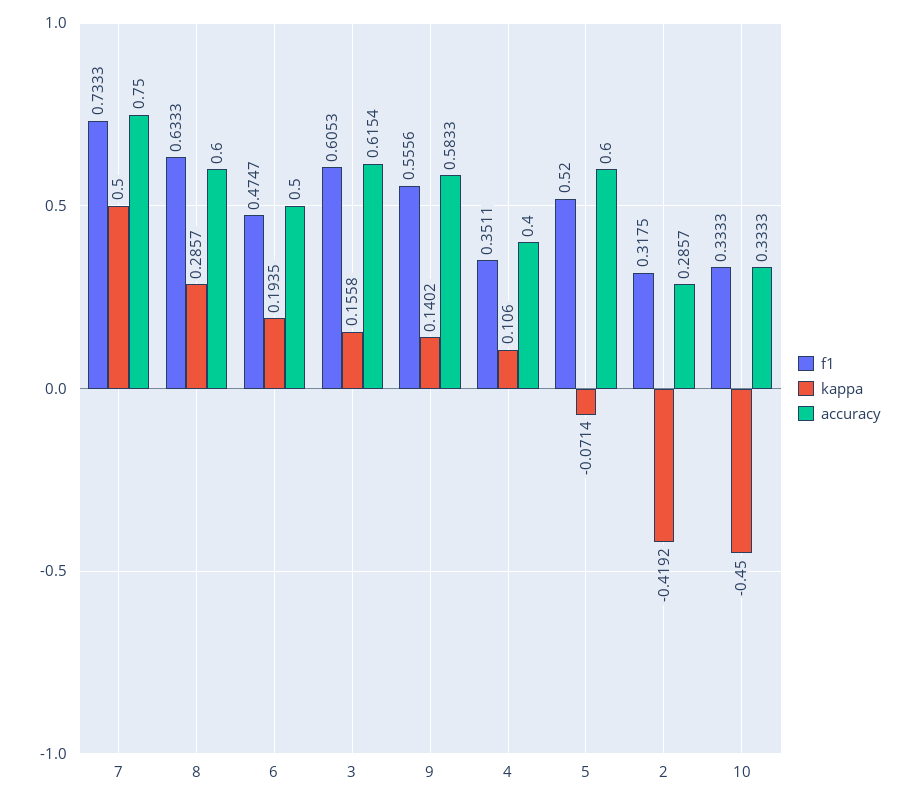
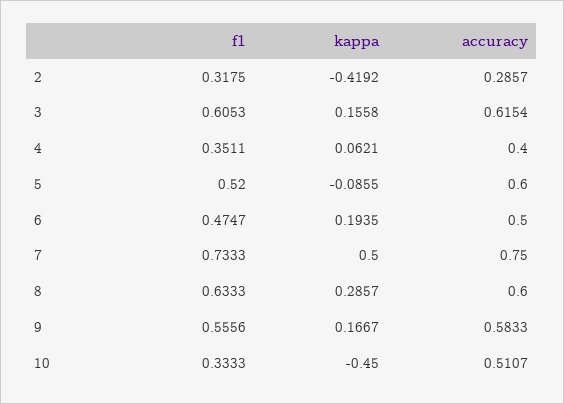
  {
    "f1": {
      "7": 0.7333,
      "8": 0.6333,
      "6": 0.4747,
      "3": 0.6053,
      "9": 0.5556,
      "4": 0.3511,
      "5": 0.52,
      "2": 0.3175,
      "10": 0.3333
    },
    "kappa": {
      "7": 0.5,
      "8": 0.2857,
      "6": 0.1935,
      "3": 0.1558,
-     "9": 0.1402,
+     "9": 0.1667,
-     "4": 0.106,
+     "4": 0.0621,
-     "5": -0.0714,
+     "5": -0.0855,
      "2": -0.4192,
      "10": -0.45
    },
    "accuracy": {
      "7": 0.75,
      "8": 0.6,
      "6": 0.5,
      "3": 0.6154,
      "9": 0.5833,
      "4": 0.4,
      "5": 0.6,
      "2": 0.2857,
-     "10": 0.3333
+     "10": 0.5107
    }
  }

